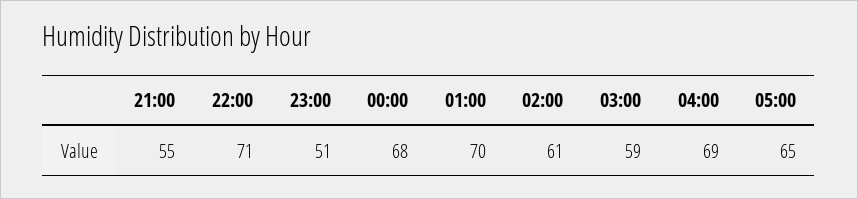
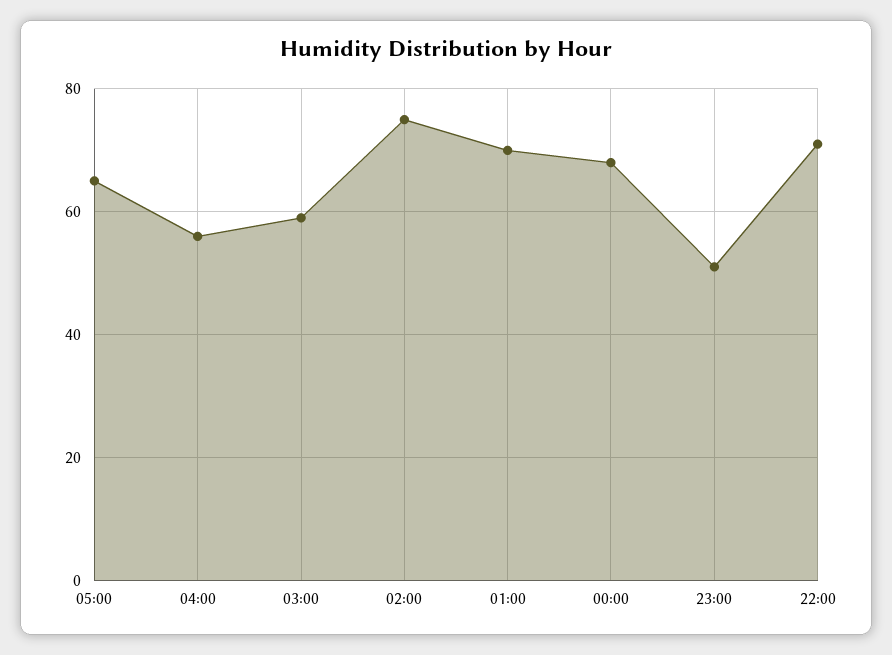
  {
-   "21:00": 55,
    "22:00": 71,
    "23:00": 51,
    "00:00": 68,
    "01:00": 70,
-   "02:00": 61,
+   "02:00": 75,
    "03:00": 59,
-   "04:00": 69,
+   "04:00": 55,
    "05:00": 65
  }

